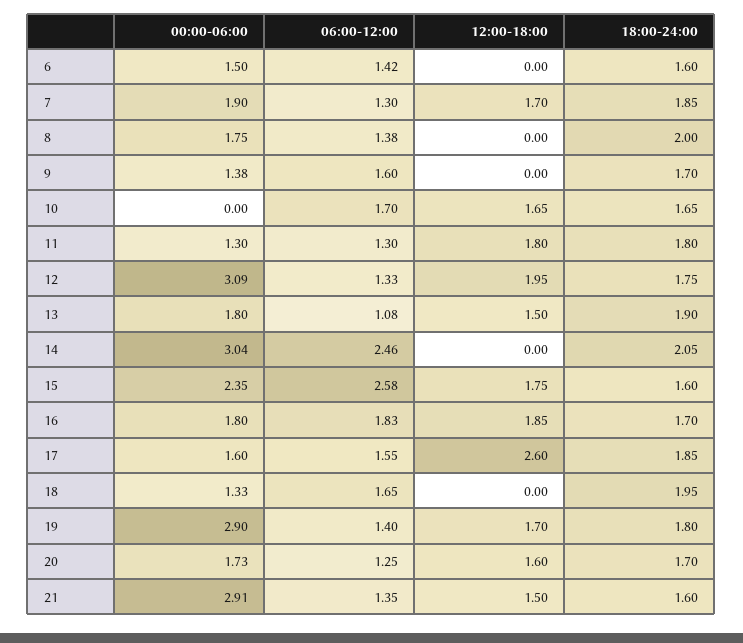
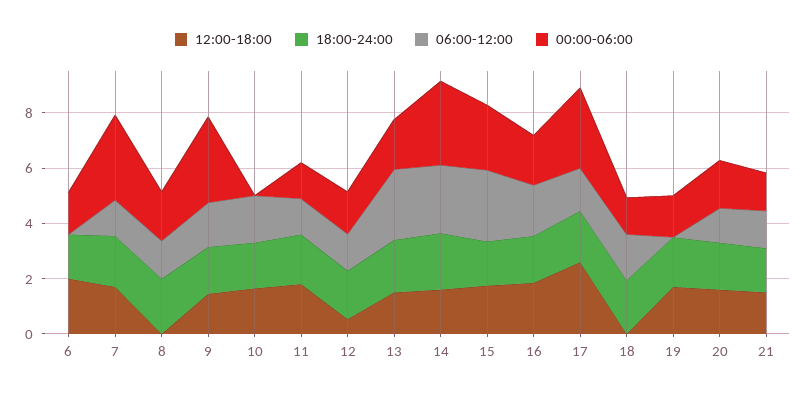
  {
    "00:00-06:00": {
      "6": 1.5,
-     "7": 1.9,
+     "7": 3,
      "8": 1.75,
-     "9": 1.38,
+     "9": 3,
      "10": 0,
      "11": 1.3,
-     "12": 3.09,
+     "12": 1.5,
      "13": 1.8,
      "14": 3.04,
      "15": 2.35,
      "16": 1.8,
-     "17": 1.6,
+     "17": 3,
      "18": 1.33,
-     "19": 2.9,
+     "19": 1.5,
      "20": 1.73,
-     "21": 2.91
+     "21": 1.5
    },
    "06:00-12:00": {
-     "6": 1.42,
+     "6": 0,
      "7": 1.3,
      "8": 1.38,
      "9": 1.6,
      "10": 1.7,
      "11": 1.3,
      "12": 1.33,
-     "13": 1.08,
+     "13": 2.5,
      "14": 2.46,
      "15": 2.58,
      "16": 1.83,
      "17": 1.55,
      "18": 1.65,
-     "19": 1.4,
+     "19": 0,
      "20": 1.25,
      "21": 1.35
    },
    "12:00-18:00": {
-     "6": 0,
+     "6": 2,
      "7": 1.7,
      "8": 0,
-     "9": 0,
+     "9": 1.5,
      "10": 1.65,
      "11": 1.8,
-     "12": 1.95,
+     "12": 0.5,
      "13": 1.5,
-     "14": 0,
+     "14": 1.5,
      "15": 1.75,
      "16": 1.85,
      "17": 2.6,
      "18": 0,
      "19": 1.7,
      "20": 1.6,
      "21": 1.5
    },
    "18:00-24:00": {
      "6": 1.6,
      "7": 1.85,
      "8": 2,
      "9": 1.7,
      "10": 1.65,
      "11": 1.8,
      "12": 1.75,
      "13": 1.9,
      "14": 2.05,
      "15": 1.6,
      "16": 1.7,
      "17": 1.85,
      "18": 1.95,
      "19": 1.8,
      "20": 1.7,
      "21": 1.6
    }
  }

